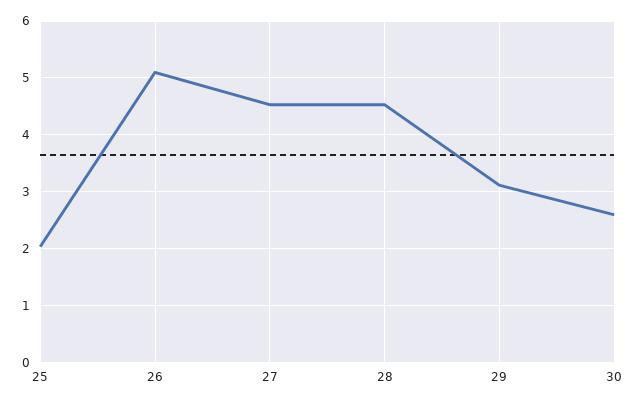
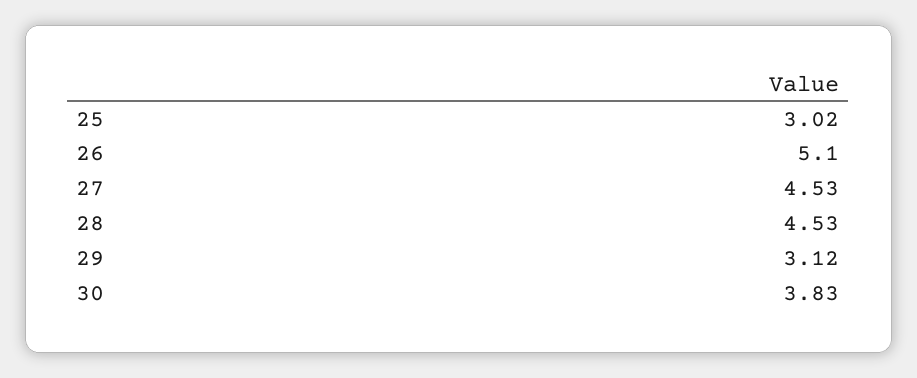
  {
-   "25": 2,
+   "25": 3.02,
    "26": 5.1,
    "27": 4.53,
    "28": 4.53,
    "29": 3.12,
-   "30": 2.6
+   "30": 3.83
  }

